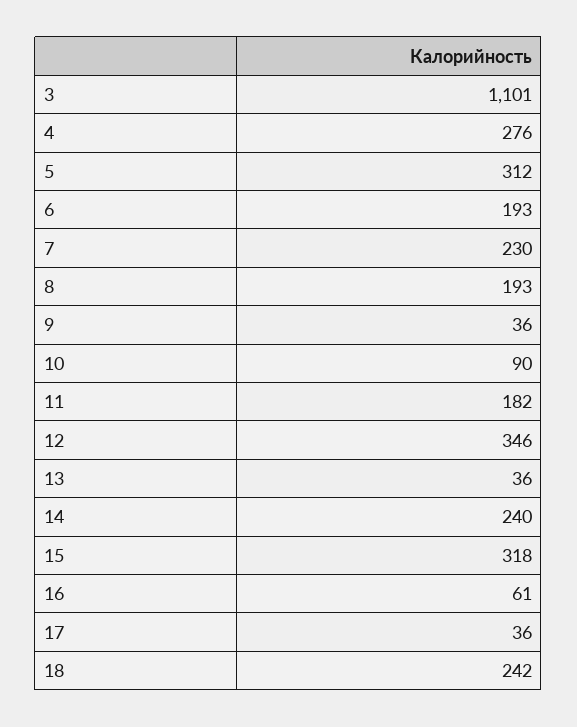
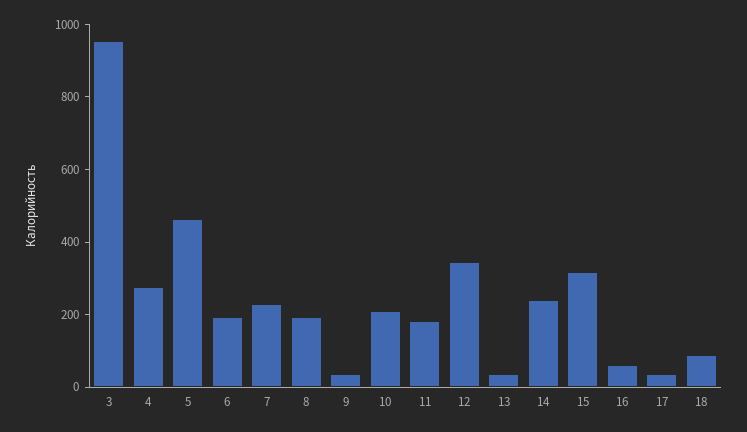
  {
-   "3": 1101,
+   "3": 950,
    "4": 276,
-   "5": 312,
+   "5": 450,
    "6": 193,
    "7": 230,
    "8": 193,
    "9": 36,
-   "10": 90,
+   "10": 200,
    "11": 182,
    "12": 346,
    "13": 36,
    "14": 240,
    "15": 318,
    "16": 61,
    "17": 36,
-   "18": 242
+   "18": 100
  }

